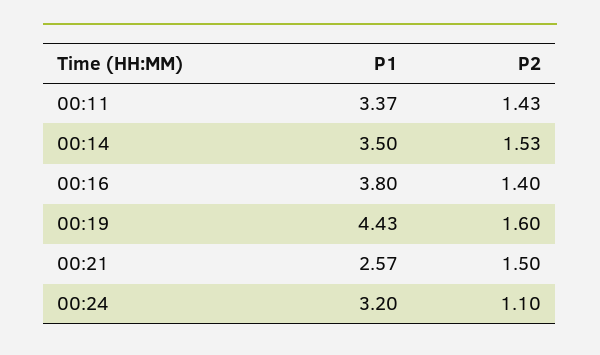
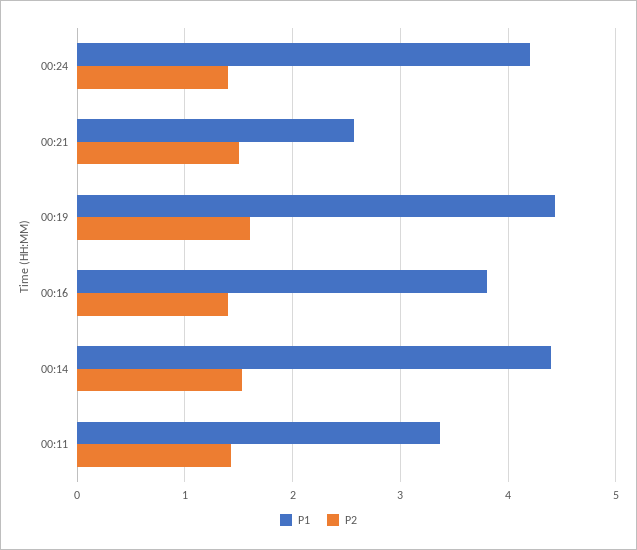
  {
    "P1": {
      "00:11": 3.37,
-     "00:14": 3.5,
+     "00:14": 4.4,
      "00:16": 3.8,
      "00:19": 4.43,
      "00:21": 2.57,
-     "00:24": 3.2
+     "00:24": 4.2
    },
    "P2": {
      "00:11": 1.43,
      "00:14": 1.53,
      "00:16": 1.4,
      "00:19": 1.6,
      "00:21": 1.5,
-     "00:24": 1.1
+     "00:24": 1.4
    }
  }

